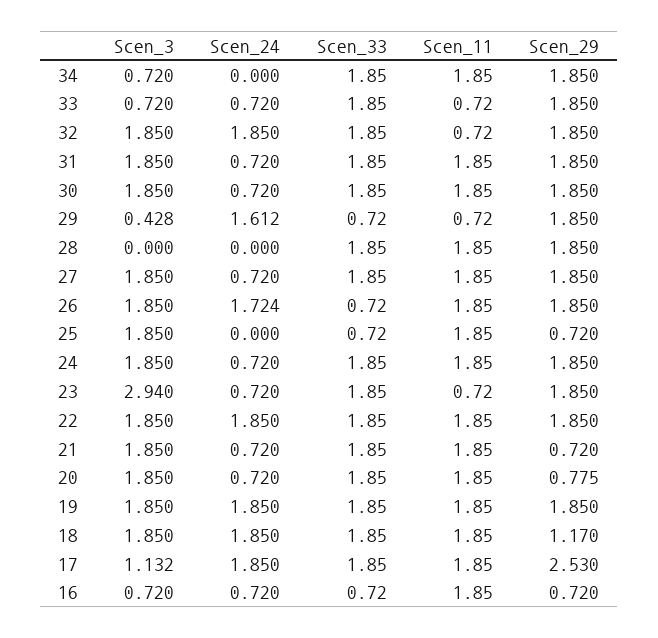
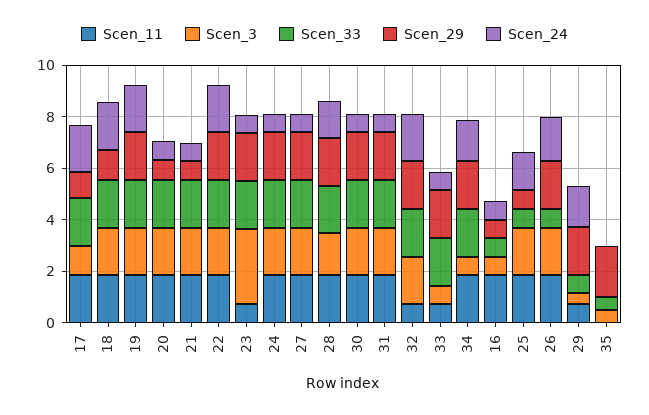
  {
    "Scen_3": {
      "34": 0.72,
      "33": 0.72,
      "32": 1.85,
      "31": 1.85,
      "30": 1.85,
      "29": 0.428,
-     "28": 0,
+     "28": 1.5,
      "27": 1.85,
      "26": 1.85,
      "25": 1.85,
      "24": 1.85,
      "23": 2.94,
      "22": 1.85,
      "21": 1.85,
      "20": 1.85,
      "19": 1.85,
      "18": 1.85,
      "17": 1.132,
-     "16": 0.72
+     "16": 0.72,
+     "35": 0.5
    },
    "Scen_24": {
-     "34": 0,
+     "34": 1.5,
      "33": 0.72,
      "32": 1.85,
      "31": 0.72,
      "30": 0.72,
      "29": 1.612,
-     "28": 0,
+     "28": 1.5,
      "27": 0.72,
      "26": 1.724,
-     "25": 0,
+     "25": 1.5,
      "24": 0.72,
      "23": 0.72,
      "22": 1.85,
      "21": 0.72,
      "20": 0.72,
      "19": 1.85,
      "18": 1.85,
      "17": 1.85,
-     "16": 0.72
+     "16": 0.72,
+     "35": 0
    },
    "Scen_33": {
      "34": 1.85,
      "33": 1.85,
      "32": 1.85,
      "31": 1.85,
      "30": 1.85,
      "29": 0.72,
      "28": 1.85,
      "27": 1.85,
      "26": 0.72,
      "25": 0.72,
      "24": 1.85,
      "23": 1.85,
      "22": 1.85,
      "21": 1.85,
      "20": 1.85,
      "19": 1.85,
      "18": 1.85,
      "17": 1.85,
-     "16": 0.72
+     "16": 0.72,
+     "35": 0.5
    },
    "Scen_11": {
      "34": 1.85,
      "33": 0.72,
      "32": 0.72,
      "31": 1.85,
      "30": 1.85,
      "29": 0.72,
      "28": 1.85,
      "27": 1.85,
      "26": 1.85,
      "25": 1.85,
      "24": 1.85,
      "23": 0.72,
      "22": 1.85,
      "21": 1.85,
      "20": 1.85,
      "19": 1.85,
      "18": 1.85,
      "17": 1.85,
-     "16": 1.85
+     "16": 1.85,
+     "35": 0
    },
    "Scen_29": {
      "34": 1.85,
      "33": 1.85,
      "32": 1.85,
      "31": 1.85,
      "30": 1.85,
      "29": 1.85,
      "28": 1.85,
      "27": 1.85,
      "26": 1.85,
      "25": 0.72,
      "24": 1.85,
      "23": 1.85,
      "22": 1.85,
      "21": 0.72,
      "20": 0.775,
      "19": 1.85,
      "18": 1.17,
-     "17": 2.53,
+     "17": 1,
-     "16": 0.72
+     "16": 0.72,
+     "35": 2
    }
  }

